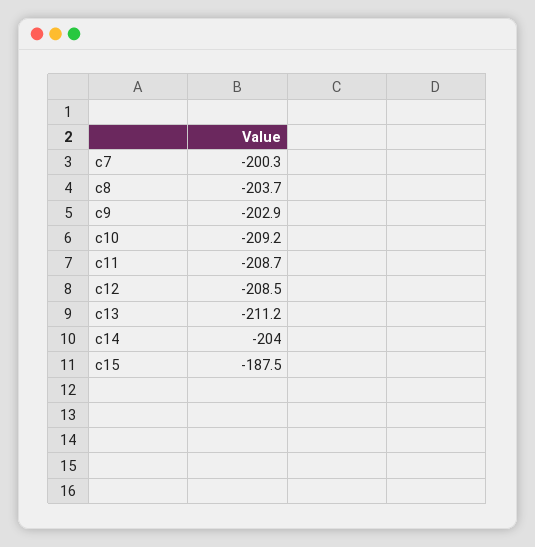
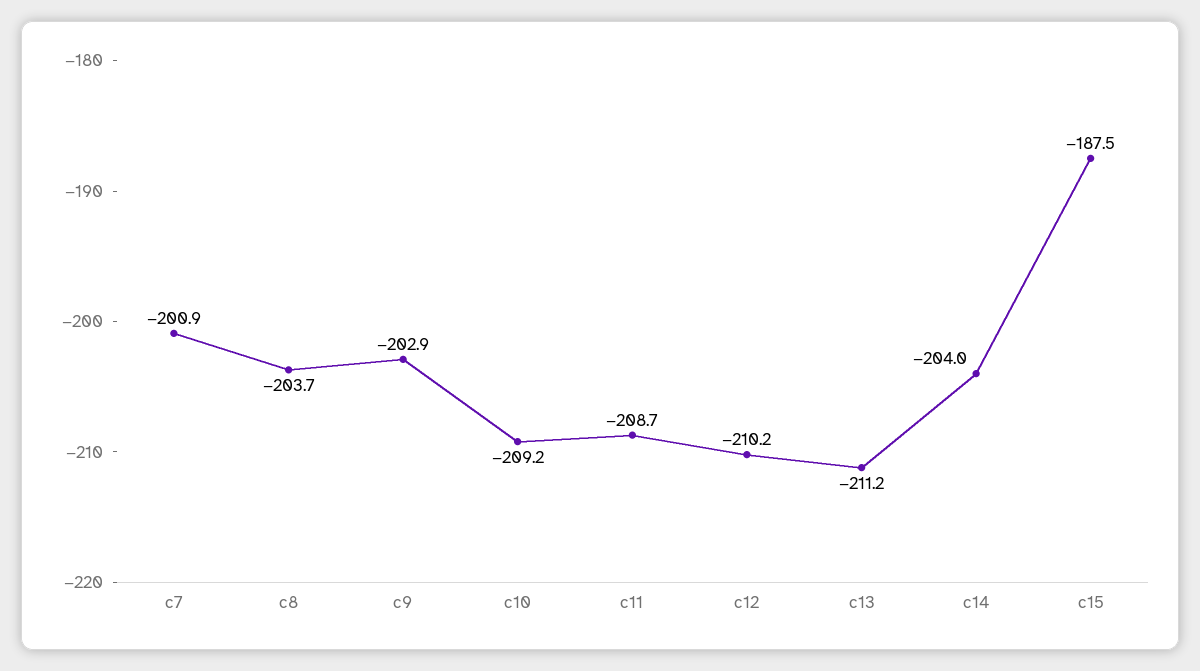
  {
-   "c7": -200.3,
+   "c7": -200.9,
    "c8": -203.7,
    "c9": -202.9,
    "c10": -209.2,
    "c11": -208.7,
-   "c12": -208.5,
+   "c12": -210.2,
    "c13": -211.2,
    "c14": -204,
    "c15": -187.5
  }

